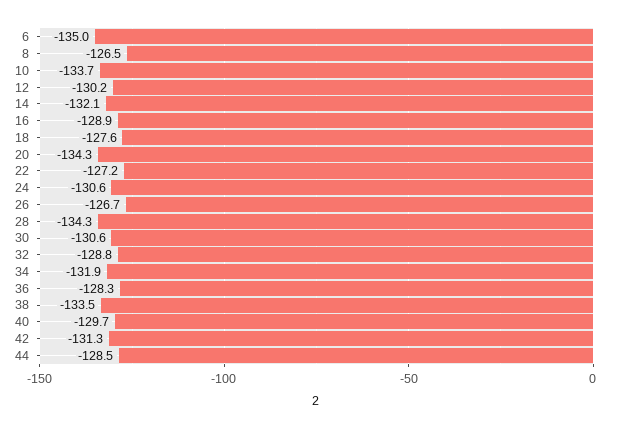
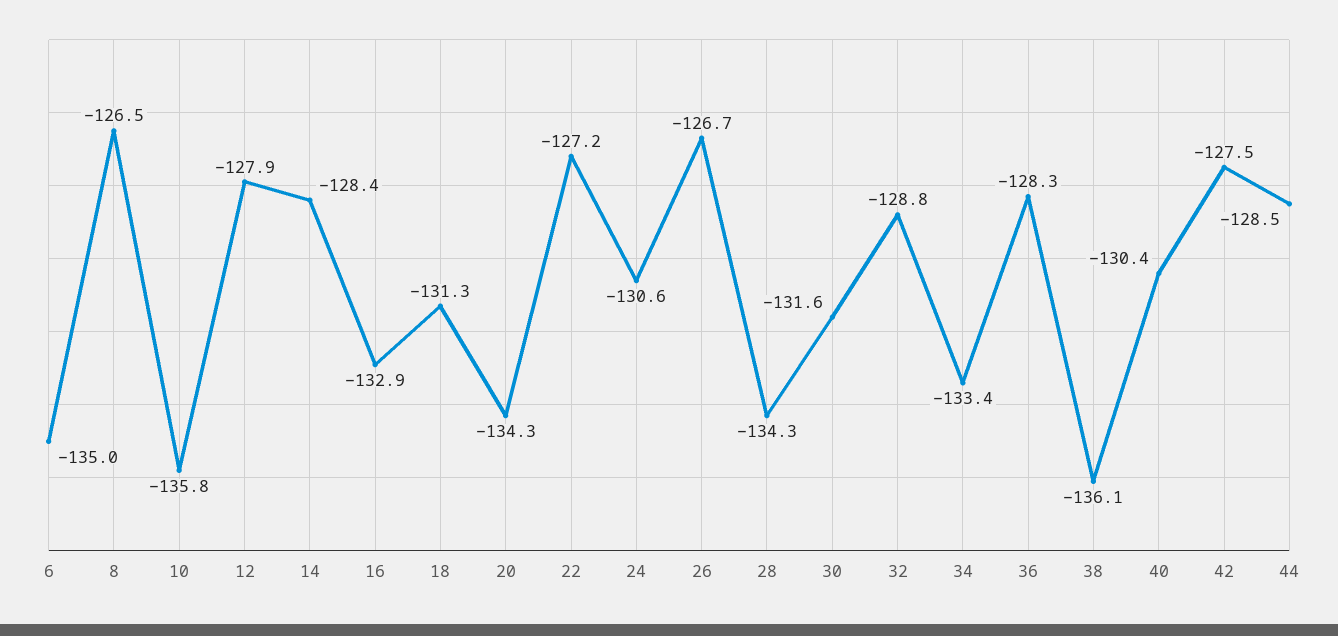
  {
    "6": -135,
    "8": -126.5,
-   "10": -133.7,
+   "10": -135.8,
-   "12": -130.2,
+   "12": -127.9,
-   "14": -132.1,
+   "14": -128.4,
-   "16": -128.9,
+   "16": -132.9,
-   "18": -127.6,
+   "18": -131.3,
    "20": -134.3,
    "22": -127.2,
    "24": -130.6,
    "26": -126.7,
    "28": -134.3,
-   "30": -130.6,
+   "30": -131.6,
    "32": -128.8,
-   "34": -131.9,
+   "34": -133.4,
    "36": -128.3,
-   "38": -133.5,
+   "38": -136.1,
-   "40": -129.7,
+   "40": -130.4,
-   "42": -131.3,
+   "42": -127.5,
    "44": -128.5
  }

